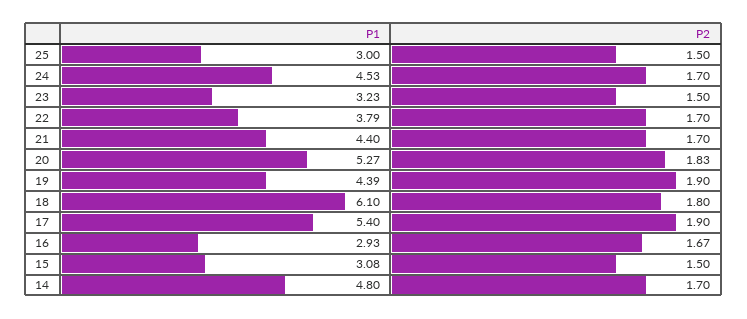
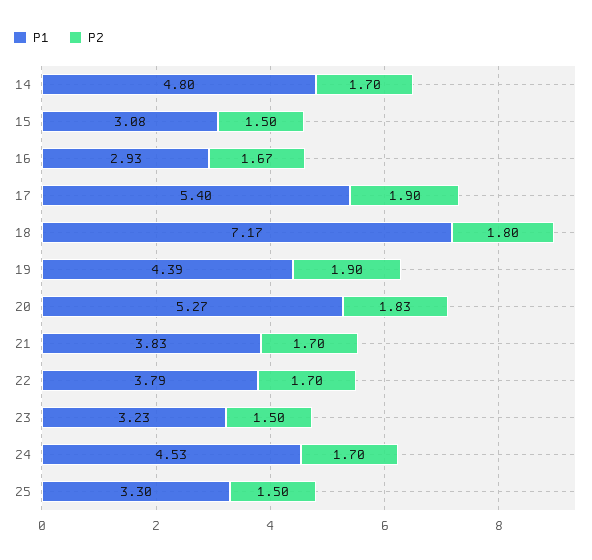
  {
    "P1": {
-     "25": 3,
+     "25": 3.3,
      "24": 4.53,
      "23": 3.23,
      "22": 3.79,
-     "21": 4.4,
+     "21": 3.83,
      "20": 5.27,
      "19": 4.39,
-     "18": 6.1,
+     "18": 7.17,
      "17": 5.4,
      "16": 2.93,
      "15": 3.08,
      "14": 4.8
    },
    "P2": {
      "25": 1.5,
      "24": 1.7,
      "23": 1.5,
      "22": 1.7,
      "21": 1.7,
      "20": 1.83,
      "19": 1.9,
      "18": 1.8,
      "17": 1.9,
      "16": 1.67,
      "15": 1.5,
      "14": 1.7
    }
  }

